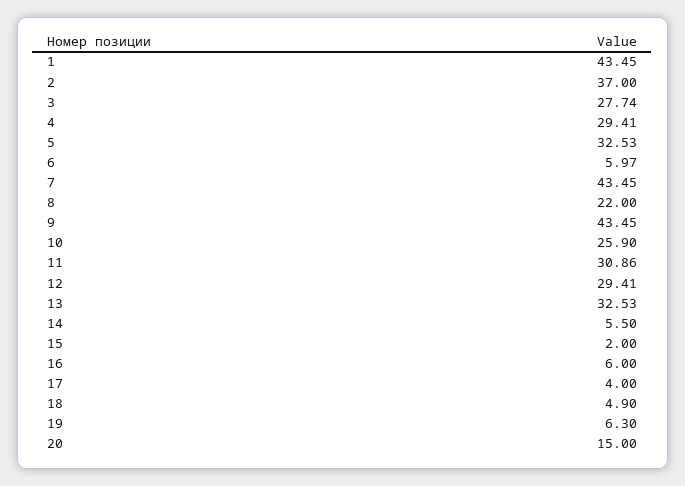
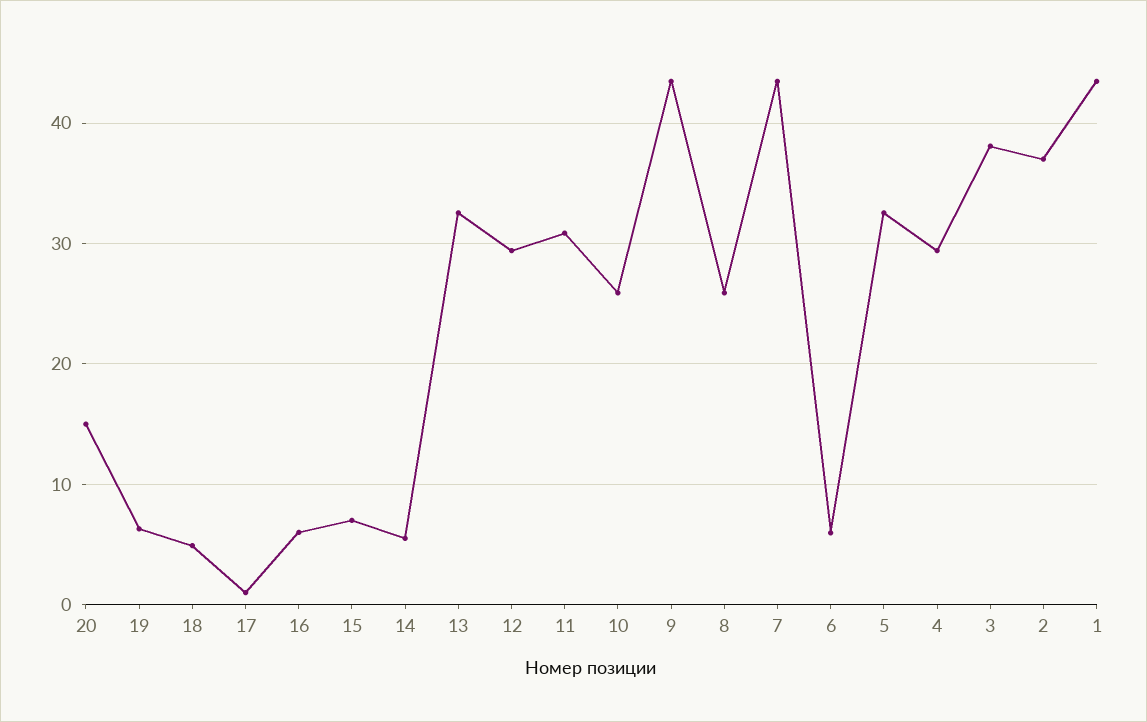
  {
    "1": 43.45,
    "2": 37,
-   "3": 27.74,
+   "3": 38,
    "4": 29.41,
    "5": 32.53,
    "6": 5.97,
    "7": 43.45,
-   "8": 22,
+   "8": 26,
    "9": 43.45,
    "10": 25.9,
    "11": 30.86,
    "12": 29.41,
    "13": 32.53,
    "14": 5.5,
-   "15": 2,
+   "15": 7,
    "16": 6,
-   "17": 4,
+   "17": 1,
    "18": 4.9,
    "19": 6.3,
    "20": 15
  }

